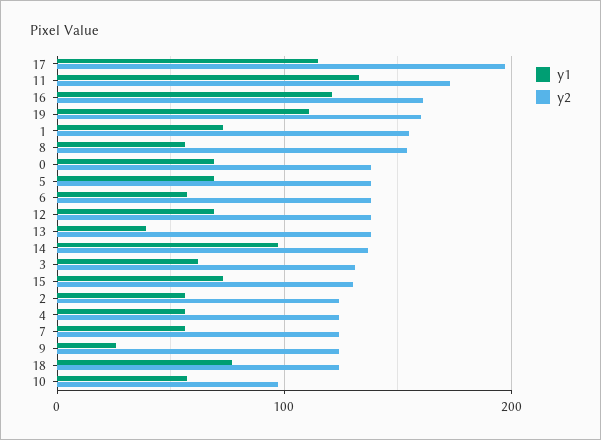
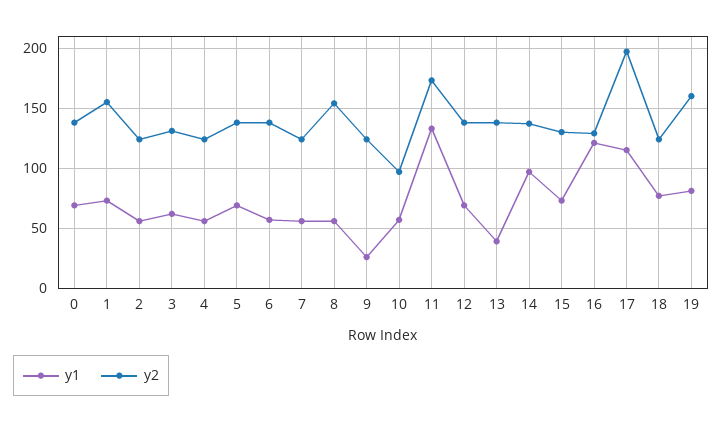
  {
    "y1": {
      "17": 115,
      "11": 135,
      "16": 120,
-     "19": 110,
+     "19": 80,
      "1": 75,
      "8": 55,
      "0": 70,
      "5": 70,
      "6": 55,
      "12": 70,
      "13": 40,
      "14": 95,
      "3": 60,
      "15": 75,
      "2": 55,
      "4": 55,
      "7": 55,
      "9": 25,
      "18": 75,
      "10": 55
    },
    "y2": {
      "17": 195,
      "11": 175,
-     "16": 160,
+     "16": 130,
      "19": 160,
      "1": 155,
      "8": 155,
      "0": 140,
      "5": 140,
      "6": 140,
      "12": 140,
      "13": 140,
      "14": 135,
      "3": 130,
      "15": 130,
      "2": 125,
      "4": 125,
      "7": 125,
      "9": 125,
      "18": 125,
      "10": 95
    }
  }

